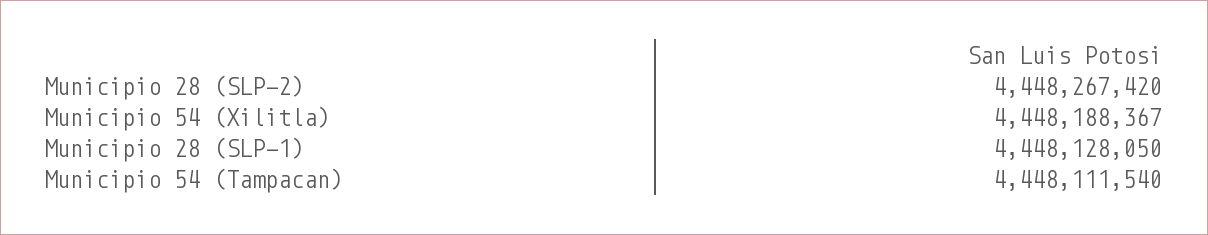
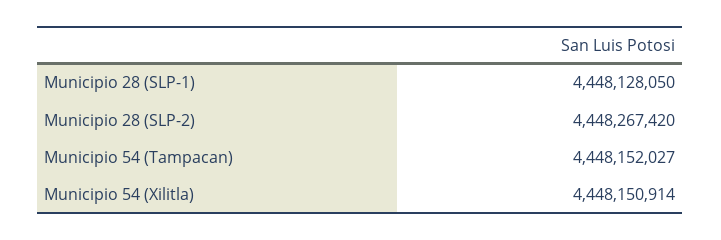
  {
    "Municipio 28 (SLP-2)": 4448267420,
-   "Municipio 54 (Xilitla)": 4448188367,
+   "Municipio 54 (Xilitla)": 4448150914,
    "Municipio 28 (SLP-1)": 4448128050,
-   "Municipio 54 (Tampacan)": 4448111540
+   "Municipio 54 (Tampacan)": 4448152027
  }

